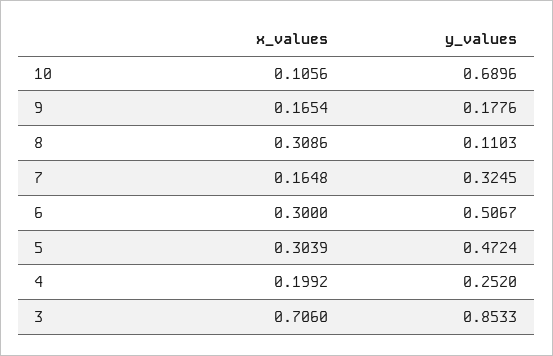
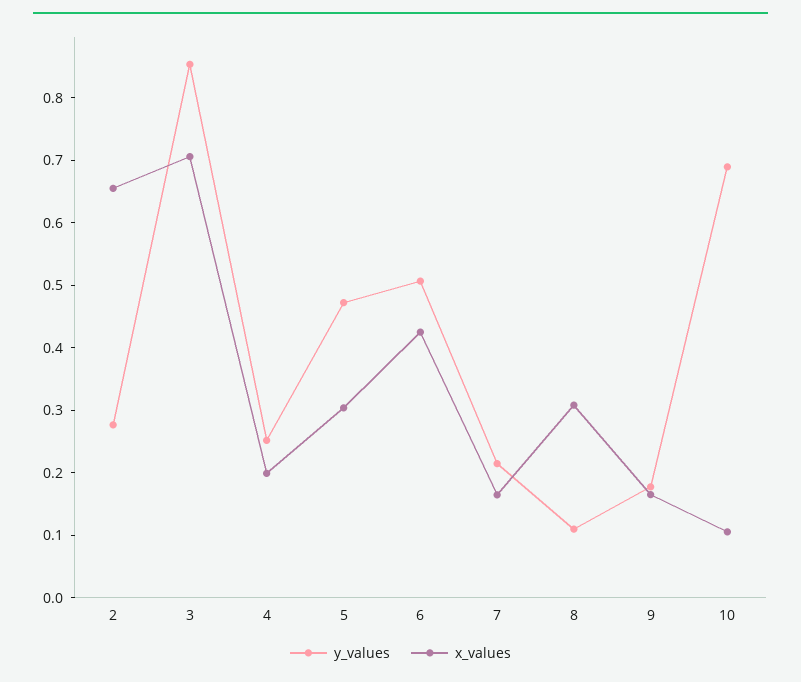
  {
    "x_values": {
      "10": 0.1056,
      "9": 0.1654,
      "8": 0.3086,
      "7": 0.1648,
-     "6": 0.3,
+     "6": 0.42,
      "5": 0.3039,
      "4": 0.1992,
-     "3": 0.706
+     "3": 0.706,
+     "2": 0.66
    },
    "y_values": {
      "10": 0.6896,
      "9": 0.1776,
      "8": 0.1103,
-     "7": 0.3245,
+     "7": 0.22,
      "6": 0.5067,
      "5": 0.4724,
      "4": 0.252,
-     "3": 0.8533
+     "3": 0.8533,
+     "2": 0.28
    }
  }

